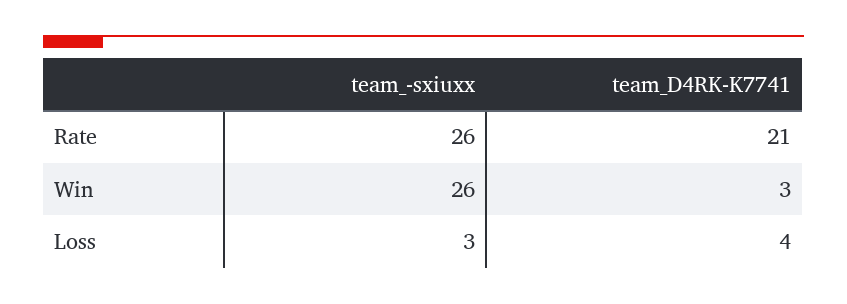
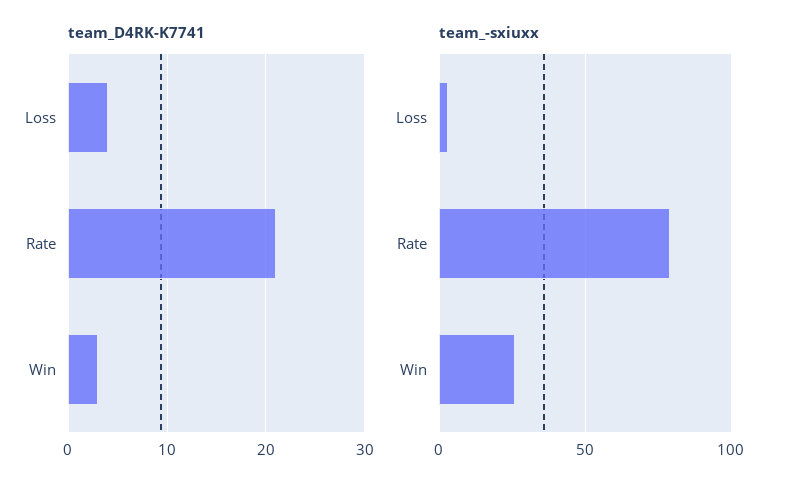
  {
    "team_-sxiuxx": {
-     "Rate": 26,
+     "Rate": 80,
      "Win": 26,
      "Loss": 3
    },
    "team_D4RK-K7741": {
      "Rate": 21,
      "Win": 3,
      "Loss": 4
    }
  }

